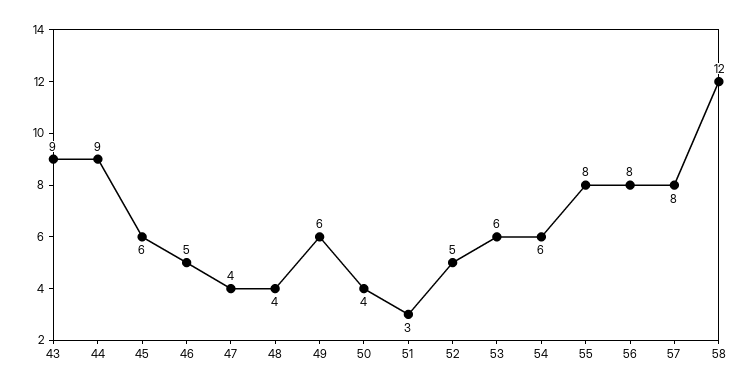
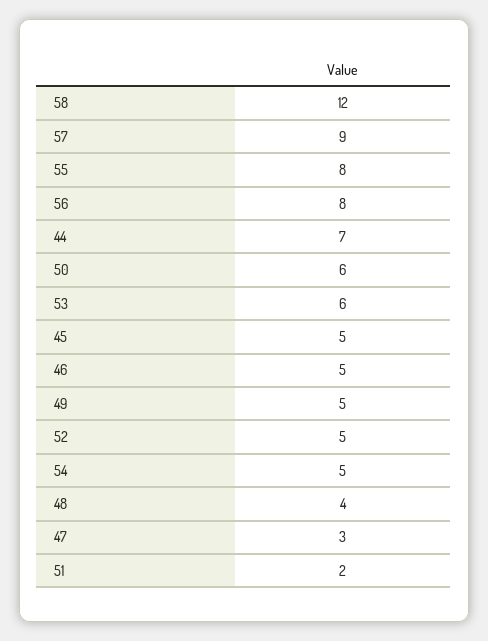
  {
-   "43": 9,
-   "44": 9,
+   "44": 7,
-   "45": 6,
+   "45": 5,
    "46": 5,
-   "47": 4,
+   "47": 3,
    "48": 4,
-   "49": 6,
+   "49": 5,
-   "50": 4,
+   "50": 6,
-   "51": 3,
+   "51": 2,
    "52": 5,
    "53": 6,
-   "54": 6,
+   "54": 5,
    "55": 8,
    "56": 8,
-   "57": 8,
+   "57": 9,
    "58": 12
  }

